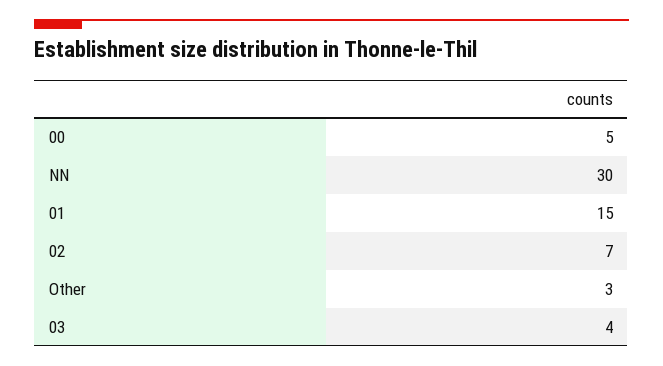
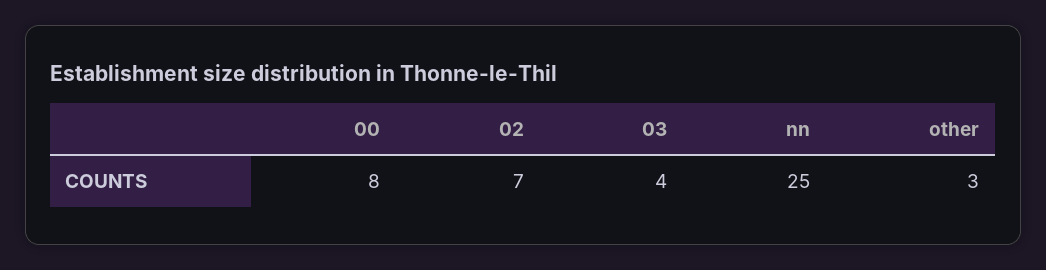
  {
-   "00": 5,
+   "00": 8,
-   "NN": 30,
+   "NN": 25,
-   "01": 15,
    "02": 7,
    "Other": 3,
    "03": 4
  }

